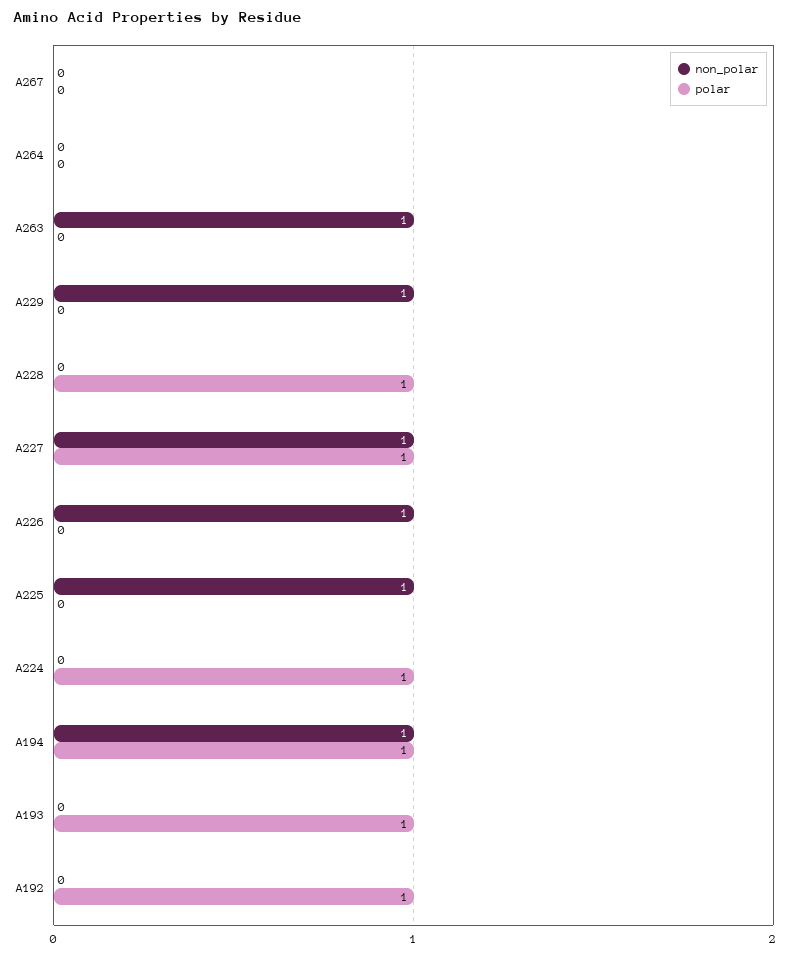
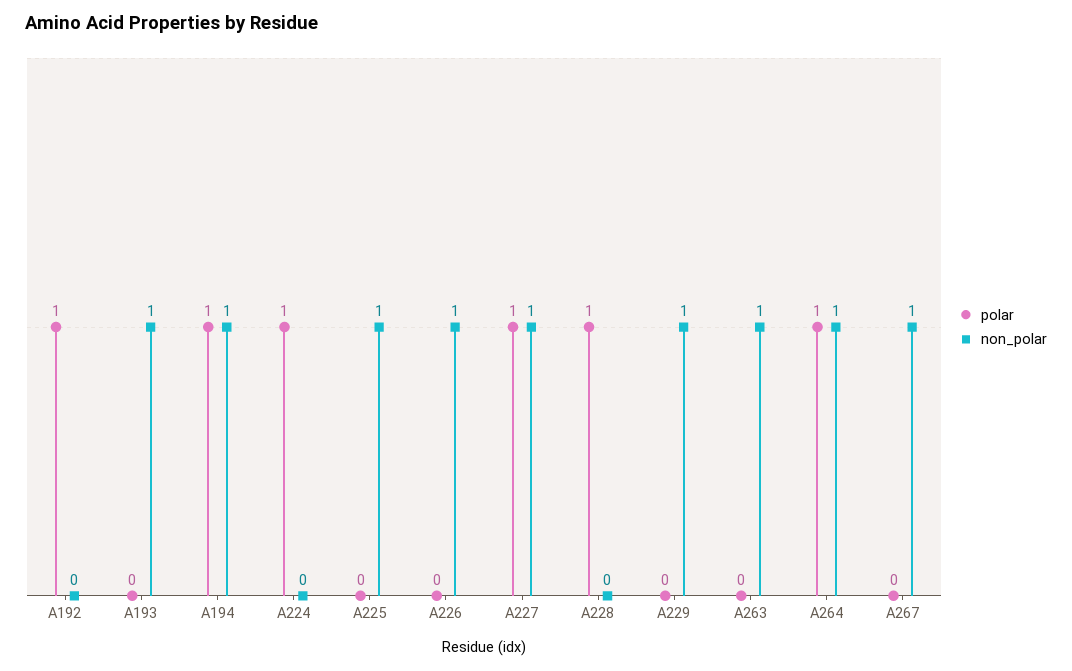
  {
    "non_polar": {
-     "A267": 0,
+     "A267": 1,
-     "A264": 0,
+     "A264": 1,
      "A263": 1,
      "A229": 1,
      "A228": 0,
      "A227": 1,
      "A226": 1,
      "A225": 1,
      "A224": 0,
      "A194": 1,
-     "A193": 0,
+     "A193": 1,
      "A192": 0
    },
    "polar": {
      "A267": 0,
-     "A264": 0,
+     "A264": 1,
      "A263": 0,
      "A229": 0,
      "A228": 1,
      "A227": 1,
      "A226": 0,
      "A225": 0,
      "A224": 1,
      "A194": 1,
-     "A193": 1,
+     "A193": 0,
      "A192": 1
    }
  }

